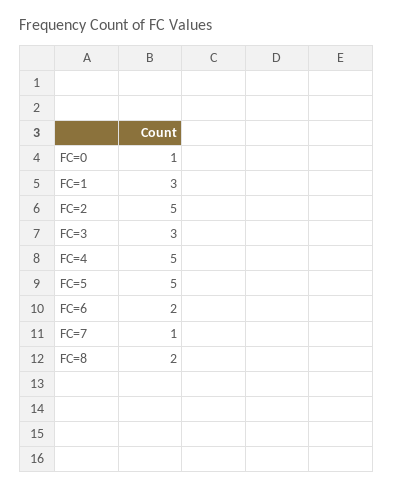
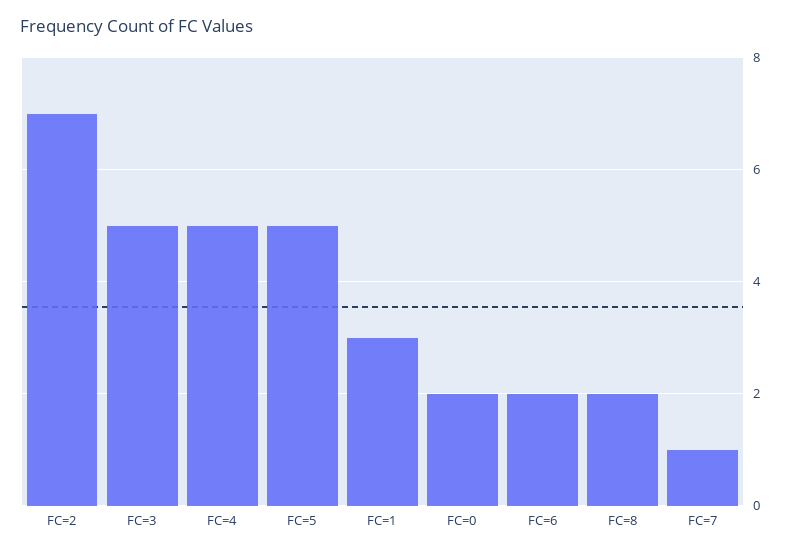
  {
-   "FC=0": 1,
+   "FC=0": 2,
    "FC=1": 3,
-   "FC=2": 5,
+   "FC=2": 7,
-   "FC=3": 3,
+   "FC=3": 5,
    "FC=4": 5,
    "FC=5": 5,
    "FC=6": 2,
    "FC=7": 1,
    "FC=8": 2
  }

